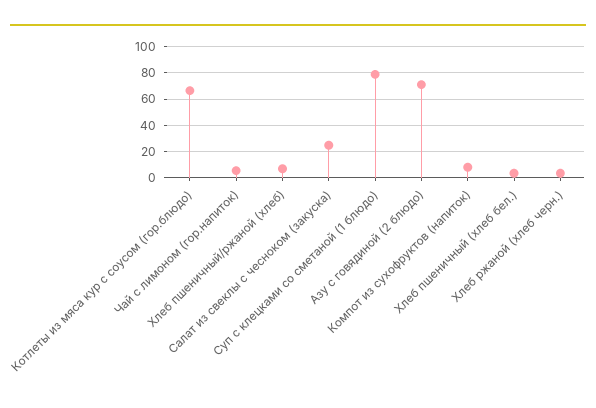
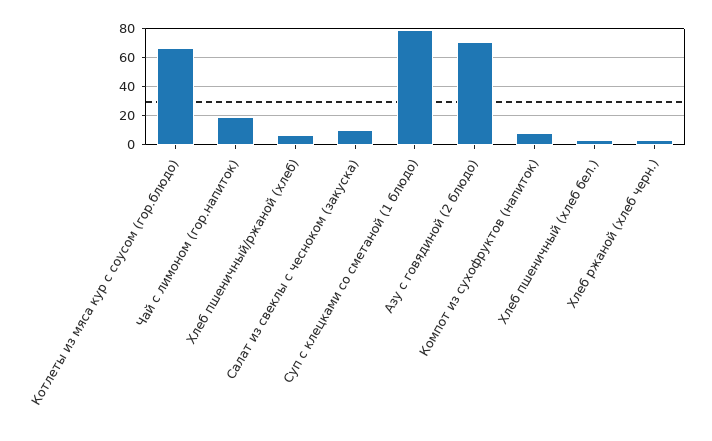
  {
    "Котлеты из мяса кур с соусом (гор.блюдо)": 65,
-   "Чай с лимоном (гор.напиток)": 5,
+   "Чай с лимоном (гор.напиток)": 20,
    "Хлеб пшеничный/ржаной (хлеб)": 5,
-   "Салат из свеклы с чесноком (закуска)": 25,
+   "Салат из свеклы с чесноком (закуска)": 10,
    "Суп с клецками со сметаной (1 блюдо)": 80,
    "Азу с говядиной (2 блюдо)": 70,
    "Компот из сухофруктов (напиток)": 10,
    "Хлеб пшеничный (хлеб бел.)": 5,
    "Хлеб ржаной (хлеб черн.)": 5
  }

